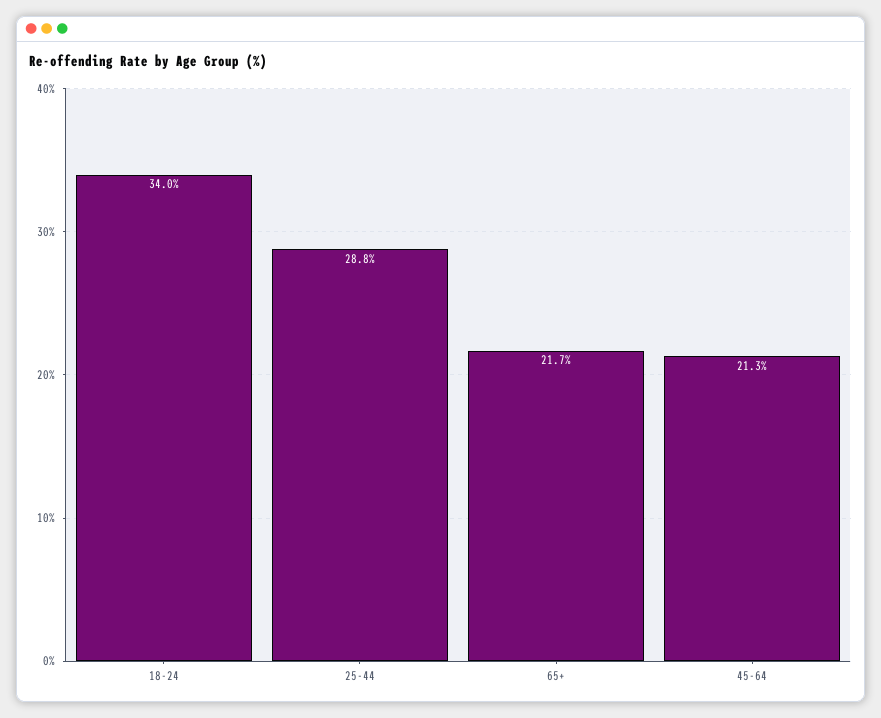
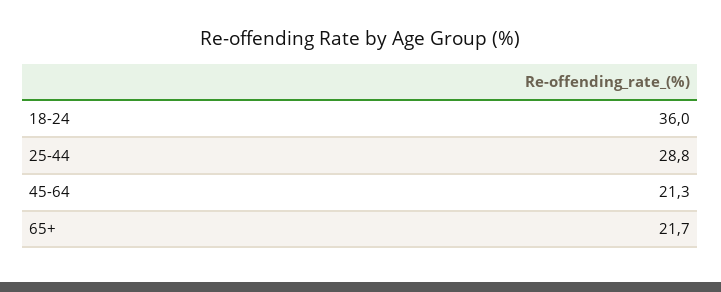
  {
-   "18-24": 34,
+   "18-24": 36,
    "25-44": 28.8,
    "65+": 21.7,
    "45-64": 21.3
  }

